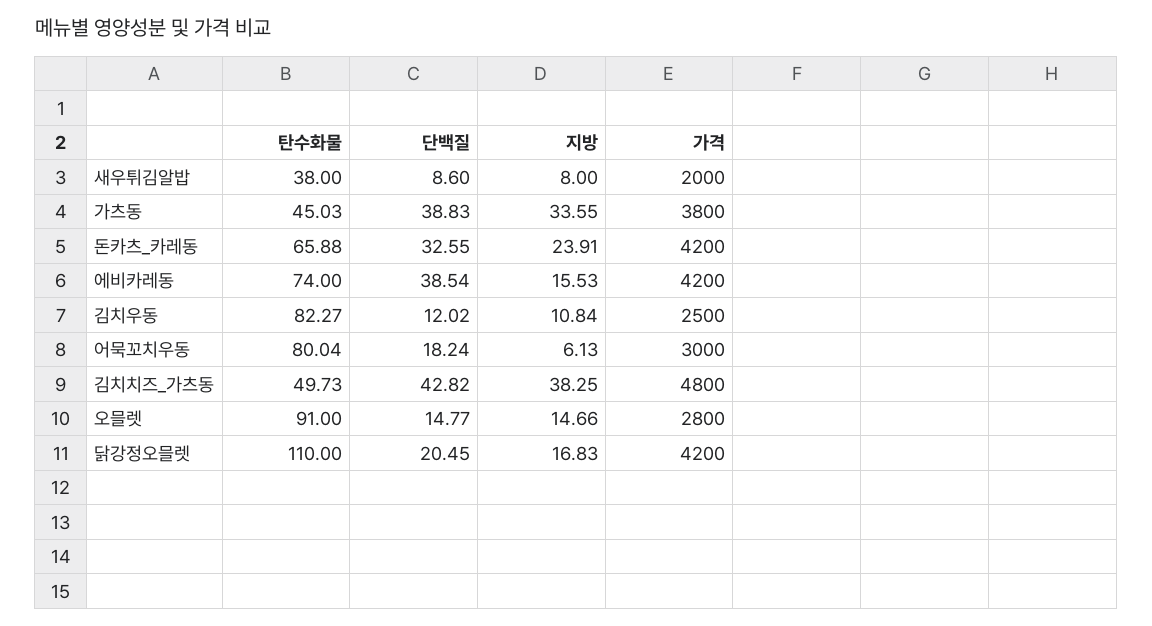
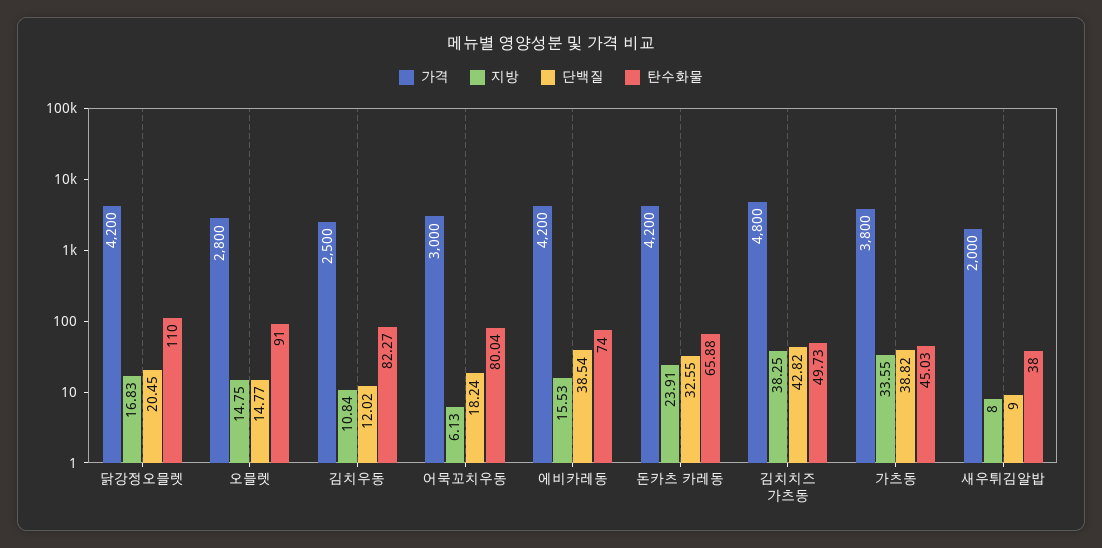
  {
    "탄수화물": {
      "새우튀김알밥": 38,
      "가츠동": 45.03,
      "돈카츠_카레동": 65.88,
      "에비카레동": 74,
      "김치우동": 82.27,
      "어묵꼬치우동": 80.04,
      "김치치즈_가츠동": 49.73,
      "오믈렛": 91,
      "닭강정오믈렛": 110
    },
    "단백질": {
-     "새우튀김알밥": 8.6,
+     "새우튀김알밥": 9,
-     "가츠동": 38.83,
+     "가츠동": 38.82,
      "돈카츠_카레동": 32.55,
      "에비카레동": 38.54,
      "김치우동": 12.02,
      "어묵꼬치우동": 18.24,
      "김치치즈_가츠동": 42.82,
      "오믈렛": 14.77,
      "닭강정오믈렛": 20.45
    },
    "지방": {
      "새우튀김알밥": 8,
      "가츠동": 33.55,
      "돈카츠_카레동": 23.91,
      "에비카레동": 15.53,
      "김치우동": 10.84,
      "어묵꼬치우동": 6.13,
      "김치치즈_가츠동": 38.25,
-     "오믈렛": 14.66,
+     "오믈렛": 14.75,
      "닭강정오믈렛": 16.83
    },
    "가격": {
      "새우튀김알밥": 2000,
      "가츠동": 3800,
      "돈카츠_카레동": 4200,
      "에비카레동": 4200,
      "김치우동": 2500,
      "어묵꼬치우동": 3000,
      "김치치즈_가츠동": 4800,
      "오믈렛": 2800,
      "닭강정오믈렛": 4200
    }
  }

